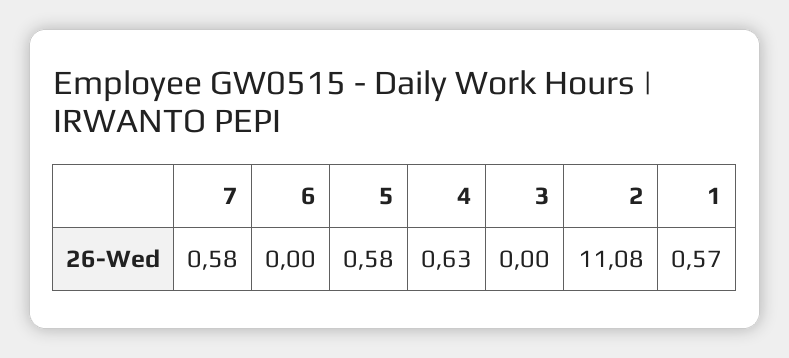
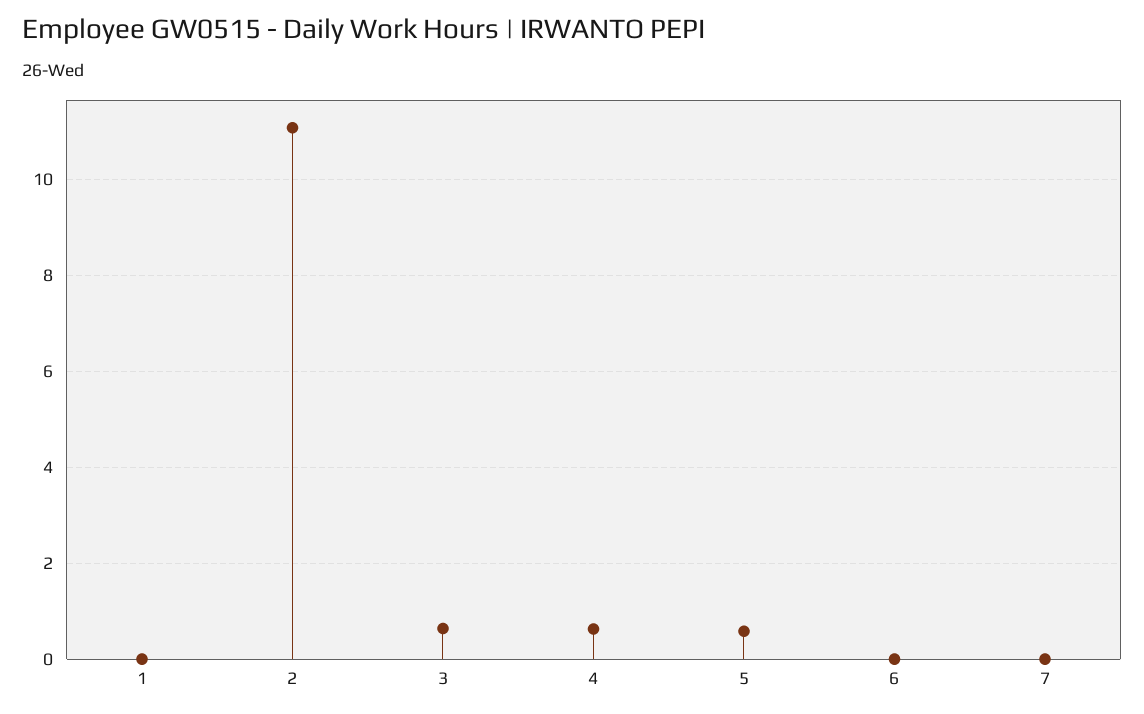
  {
-   "7": 0.58,
+   "7": 0,
    "6": 0,
    "5": 0.58,
    "4": 0.63,
-   "3": 0,
+   "3": 0.6,
    "2": 11.08,
-   "1": 0.57
+   "1": 0
  }

